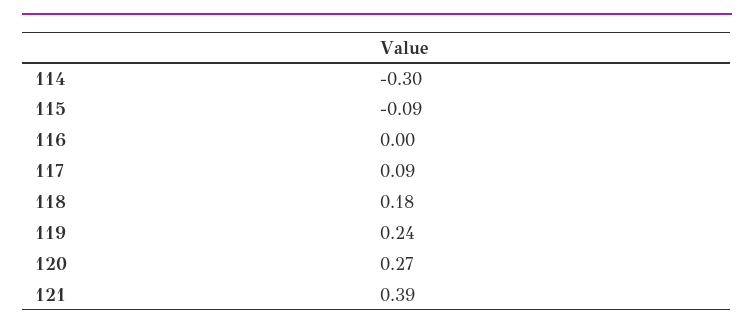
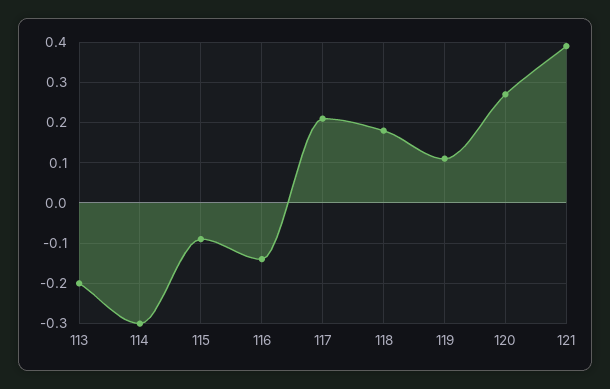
  {
    "114": -0.3,
    "115": -0.09,
-   "116": 0,
+   "116": -0.15,
-   "117": 0.09,
+   "117": 0.2,
    "118": 0.18,
-   "119": 0.24,
+   "119": 0.1,
    "120": 0.27,
-   "121": 0.39
+   "121": 0.39,
+   "113": -0.2
  }

